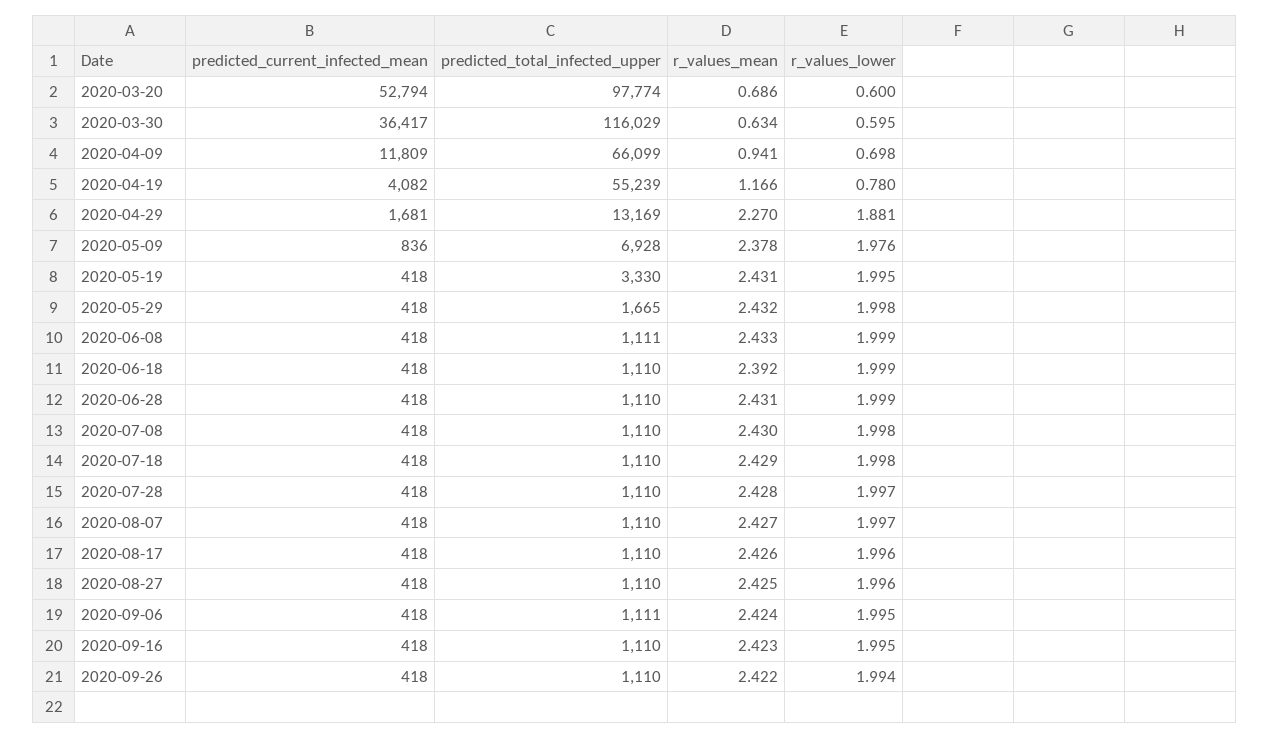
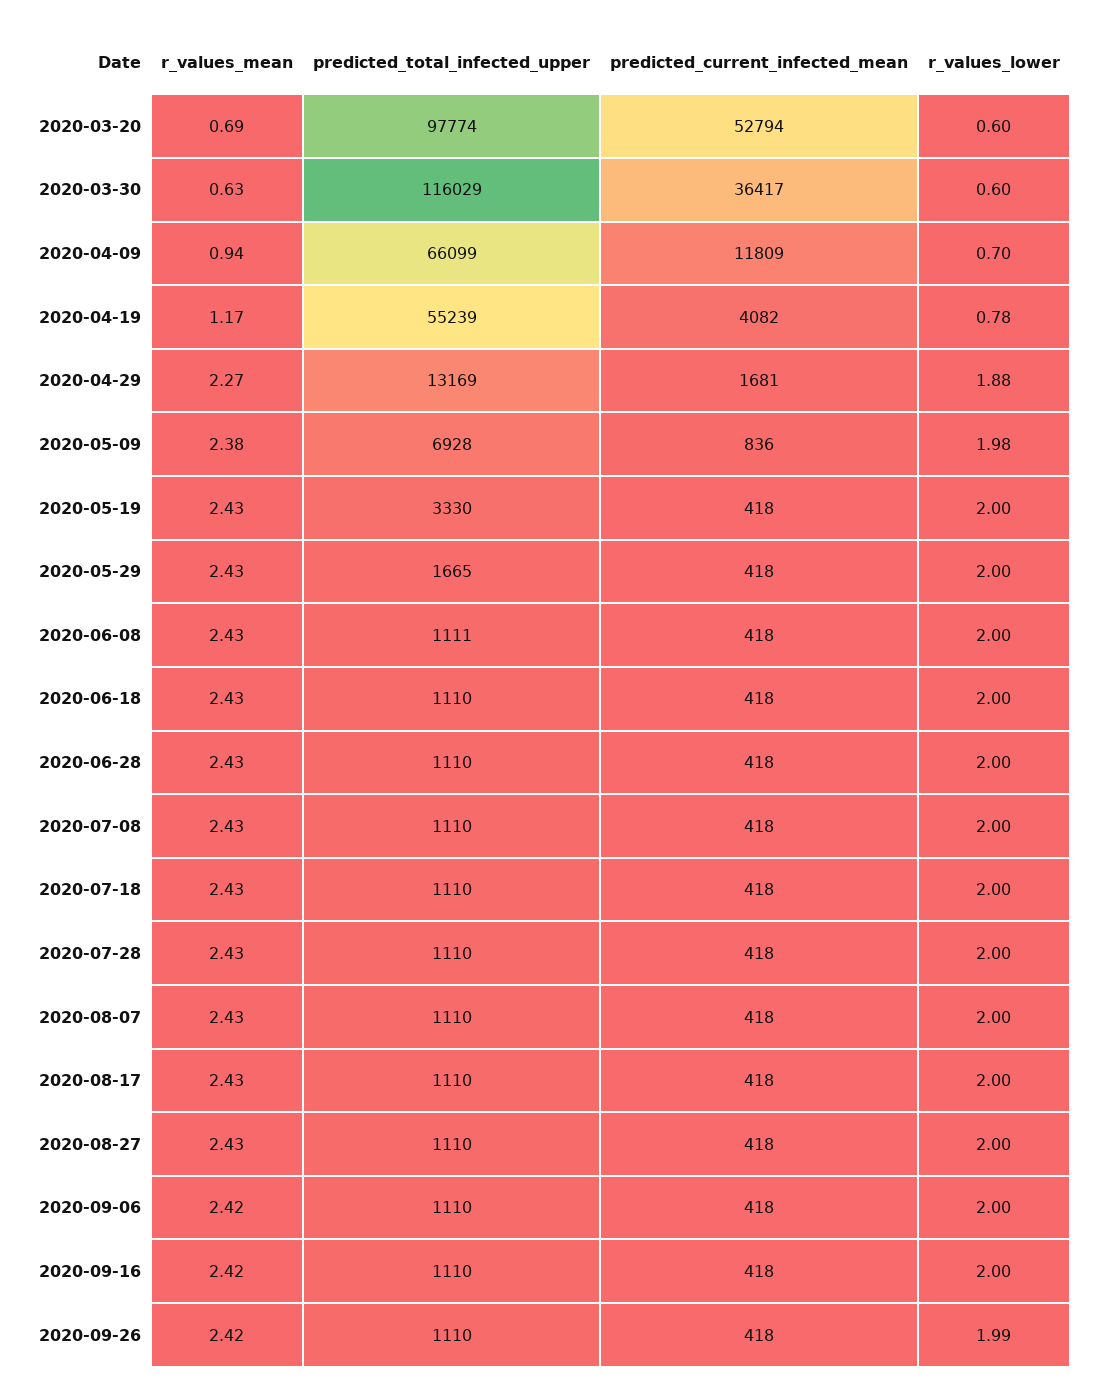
  {
    "predicted_current_infected_mean": {
      "2020-03-20": 52794,
      "2020-03-30": 36417,
      "2020-04-09": 11809,
      "2020-04-19": 4082,
      "2020-04-29": 1681,
      "2020-05-09": 836,
      "2020-05-19": 418,
      "2020-05-29": 418,
      "2020-06-08": 418,
      "2020-06-18": 418,
      "2020-06-28": 418,
      "2020-07-08": 418,
      "2020-07-18": 418,
      "2020-07-28": 418,
      "2020-08-07": 418,
      "2020-08-17": 418,
      "2020-08-27": 418,
      "2020-09-06": 418,
      "2020-09-16": 418,
      "2020-09-26": 418
    },
    "predicted_total_infected_upper": {
      "2020-03-20": 97774,
      "2020-03-30": 116029,
      "2020-04-09": 66099,
      "2020-04-19": 55239,
      "2020-04-29": 13169,
      "2020-05-09": 6928,
      "2020-05-19": 3330,
      "2020-05-29": 1665,
      "2020-06-08": 1111,
      "2020-06-18": 1110,
      "2020-06-28": 1110,
      "2020-07-08": 1110,
      "2020-07-18": 1110,
      "2020-07-28": 1110,
      "2020-08-07": 1110,
      "2020-08-17": 1110,
      "2020-08-27": 1110,
-     "2020-09-06": 1111,
+     "2020-09-06": 1110,
      "2020-09-16": 1110,
      "2020-09-26": 1110
    },
    "r_values_mean": {
      "2020-03-20": 0.686,
      "2020-03-30": 0.634,
      "2020-04-09": 0.941,
      "2020-04-19": 1.166,
      "2020-04-29": 2.27,
      "2020-05-09": 2.378,
      "2020-05-19": 2.431,
      "2020-05-29": 2.432,
      "2020-06-08": 2.433,
-     "2020-06-18": 2.392,
+     "2020-06-18": 2.43,
      "2020-06-28": 2.431,
      "2020-07-08": 2.43,
      "2020-07-18": 2.429,
      "2020-07-28": 2.428,
      "2020-08-07": 2.427,
      "2020-08-17": 2.426,
      "2020-08-27": 2.425,
      "2020-09-06": 2.424,
      "2020-09-16": 2.423,
      "2020-09-26": 2.422
    },
    "r_values_lower": {
      "2020-03-20": 0.6,
      "2020-03-30": 0.595,
      "2020-04-09": 0.698,
      "2020-04-19": 0.78,
      "2020-04-29": 1.881,
      "2020-05-09": 1.976,
      "2020-05-19": 1.995,
      "2020-05-29": 1.998,
      "2020-06-08": 1.999,
      "2020-06-18": 1.999,
      "2020-06-28": 1.999,
      "2020-07-08": 1.998,
      "2020-07-18": 1.998,
      "2020-07-28": 1.997,
      "2020-08-07": 1.997,
      "2020-08-17": 1.996,
      "2020-08-27": 1.996,
      "2020-09-06": 1.995,
      "2020-09-16": 1.995,
      "2020-09-26": 1.994
    }
  }

